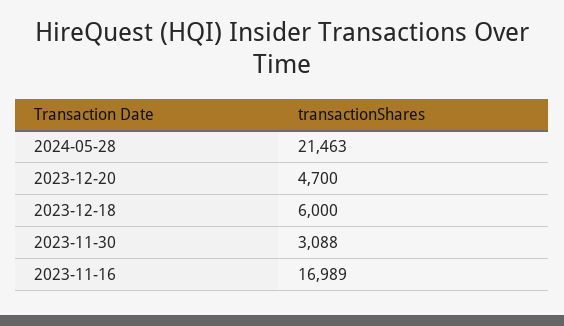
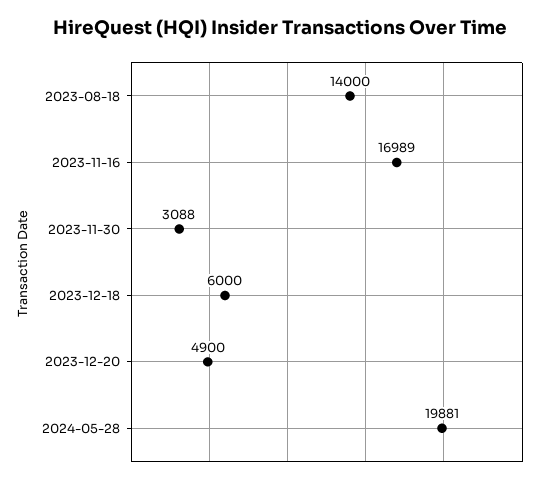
  {
-   "2024-05-28": 21463,
+   "2024-05-28": 19881,
-   "2023-12-20": 4700,
+   "2023-12-20": 4900,
    "2023-12-18": 6000,
    "2023-11-30": 3088,
-   "2023-11-16": 16989
+   "2023-11-16": 16989,
+   "2023-08-18": 14000
  }

